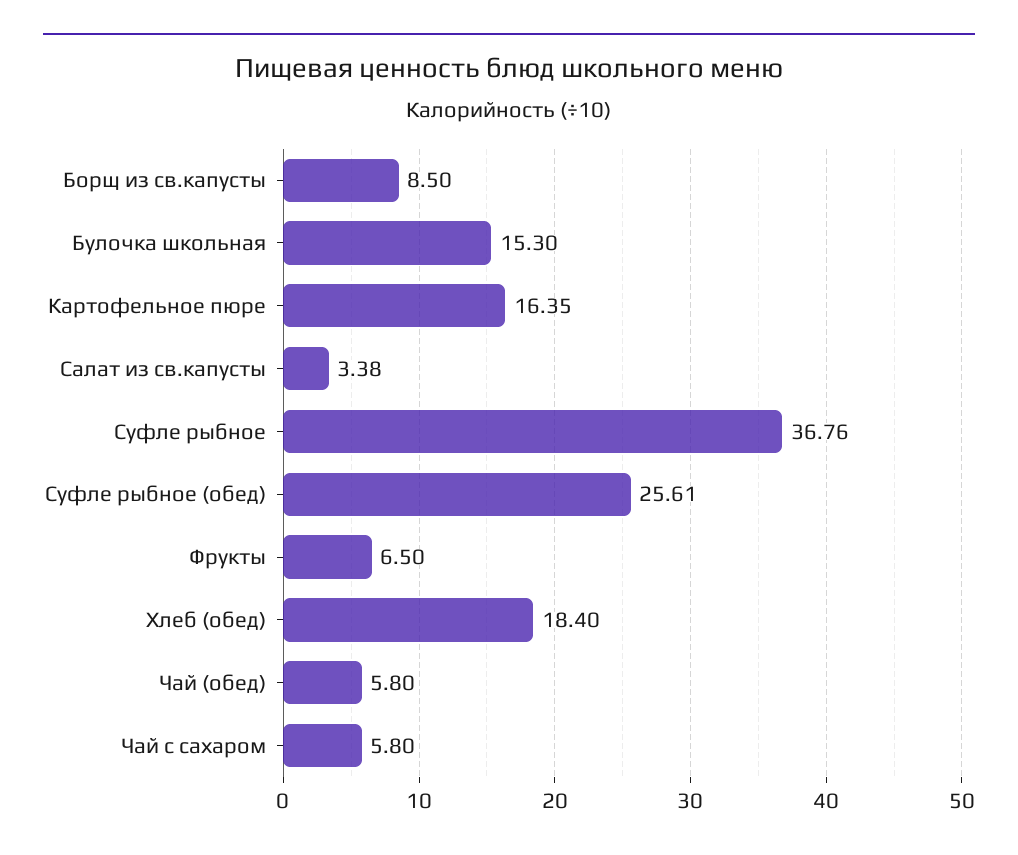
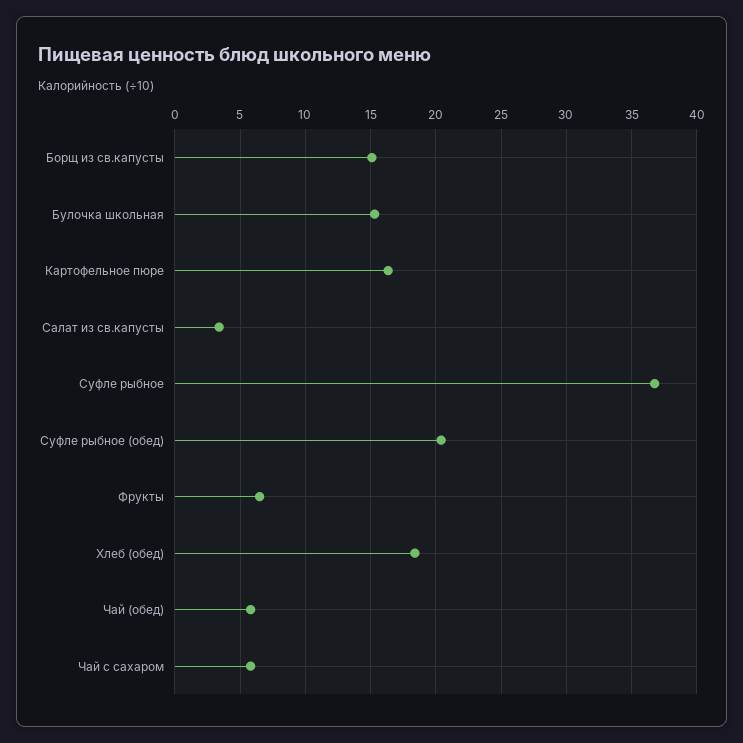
  {
-   "Борщ из св.капусты": 8.5,
+   "Борщ из св.капусты": 15,
    "Булочка школьная": 15.3,
    "Картофельное пюре": 16.35,
    "Салат из св.капусты": 3.38,
    "Суфле рыбное": 36.76,
-   "Суфле рыбное (обед)": 25.61,
+   "Суфле рыбное (обед)": 20.5,
    "Фрукты": 6.5,
    "Хлеб (обед)": 18.4,
    "Чай (обед)": 5.8,
    "Чай с сахаром": 5.8
  }

